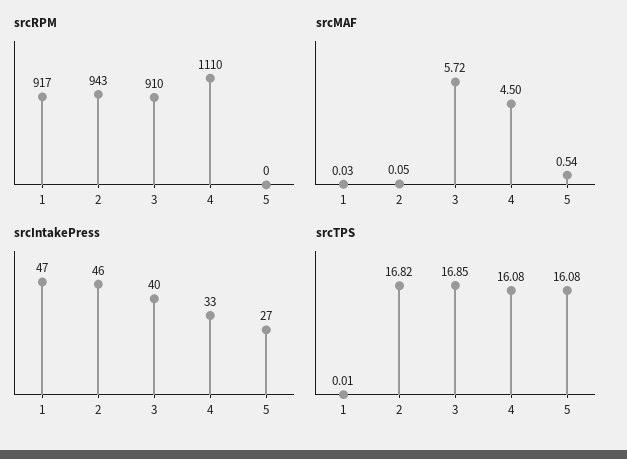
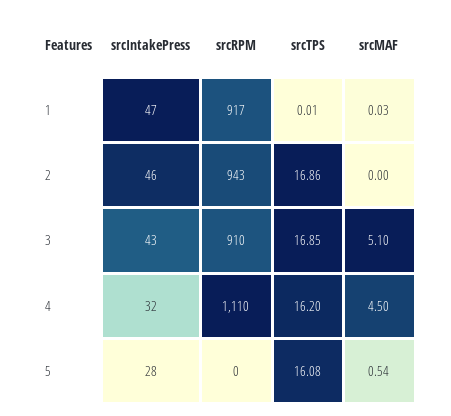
  {
    "srcRPM": {
      "1": 917,
      "2": 943,
      "3": 910,
      "4": 1110,
      "5": 0
    },
    "srcMAF": {
      "1": 0.03,
-     "2": 0.05,
+     "2": 0,
-     "3": 5.72,
+     "3": 5.1,
      "4": 4.5,
      "5": 0.54
    },
    "srcIntakePress": {
      "1": 47,
      "2": 46,
-     "3": 40,
+     "3": 43,
-     "4": 33,
+     "4": 32,
-     "5": 27
+     "5": 28
    },
    "srcTPS": {
      "1": 0.01,
-     "2": 16.82,
+     "2": 16.86,
      "3": 16.85,
-     "4": 16.08,
+     "4": 16.2,
      "5": 16.08
    }
  }

